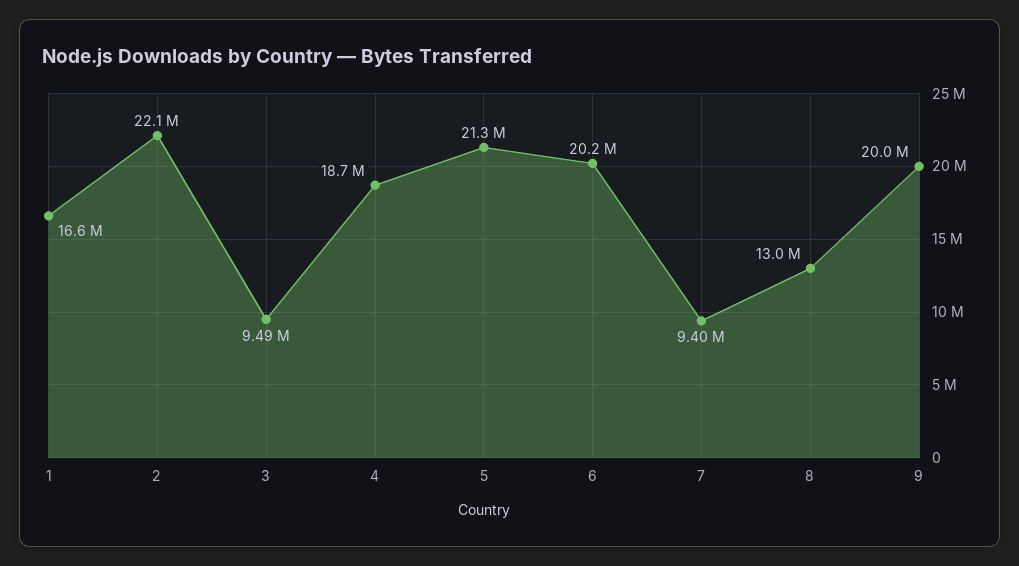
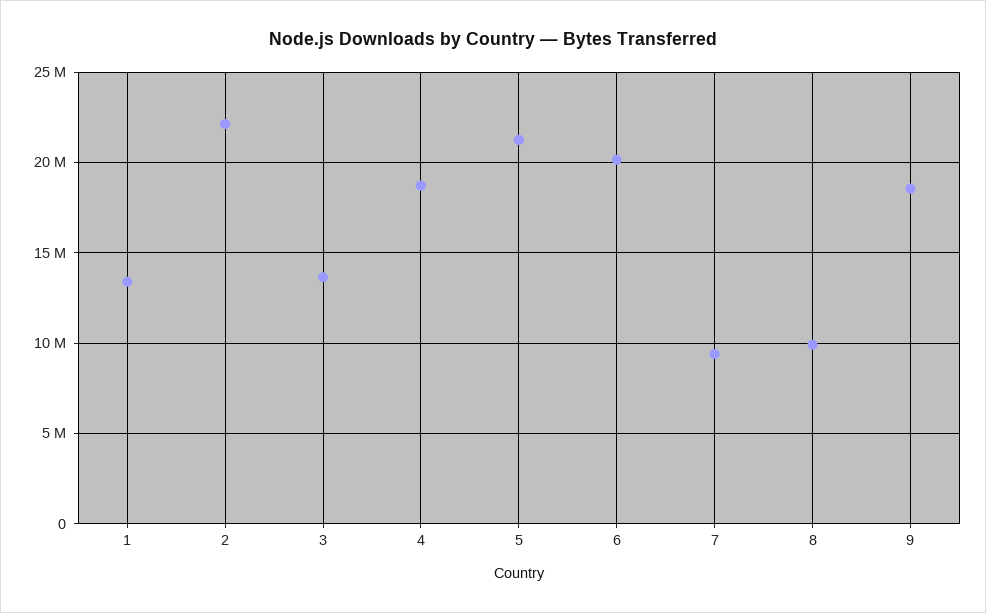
  {
-   "1": 16600000,
+   "1": 13500000,
    "2": 22100000,
-   "3": 9490000,
+   "3": 13500000,
    "4": 18700000,
    "5": 21300000,
    "6": 20200000,
    "7": 9400000,
-   "8": 13000000,
+   "8": 10000000,
-   "9": 20000000
+   "9": 18500000
  }

